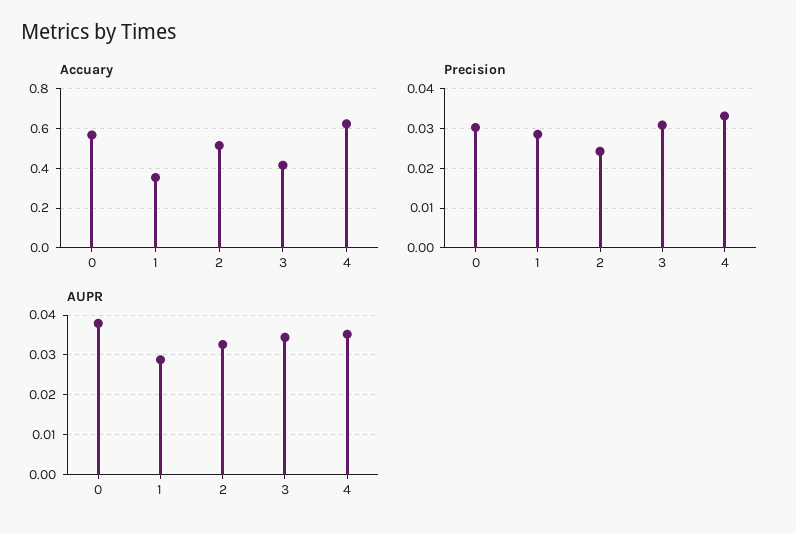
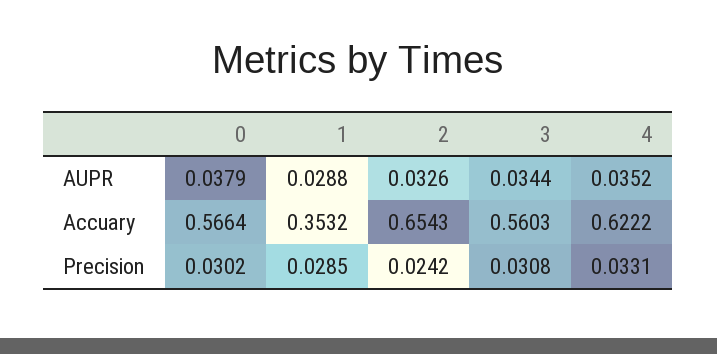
  {
    "Accuary": {
      "0": 0.5664,
      "1": 0.3532,
-     "2": 0.5,
+     "2": 0.6543,
-     "3": 0.4,
+     "3": 0.5603,
      "4": 0.6222
    },
    "Precision": {
      "0": 0.0302,
      "1": 0.0285,
      "2": 0.0242,
      "3": 0.0308,
      "4": 0.0331
    },
    "AUPR": {
      "0": 0.0379,
      "1": 0.0288,
      "2": 0.0326,
      "3": 0.0344,
      "4": 0.0352
    }
  }

